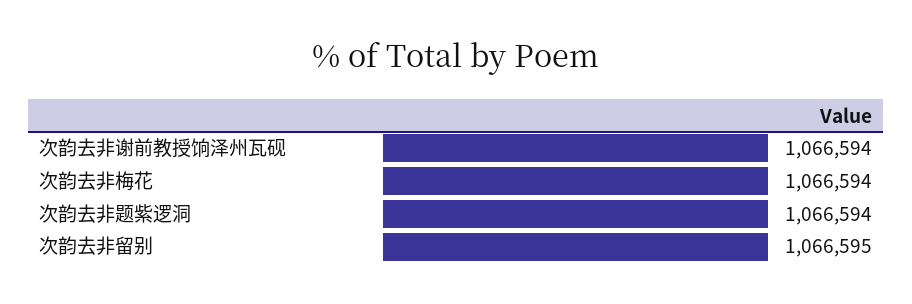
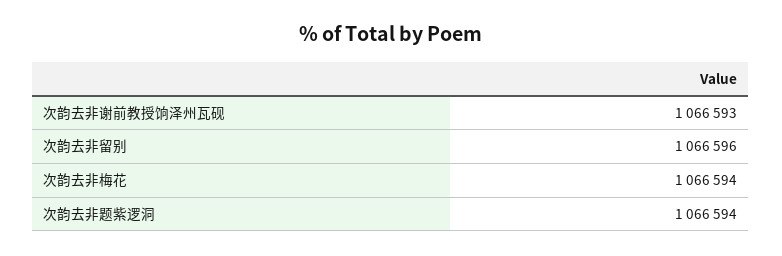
  {
-   "次韵去非谢前教授饷泽州瓦砚": 1066594,
+   "次韵去非谢前教授饷泽州瓦砚": 1066593,
    "次韵去非梅花": 1066594,
    "次韵去非题紫逻洞": 1066594,
-   "次韵去非留别": 1066595
+   "次韵去非留别": 1066596
  }

